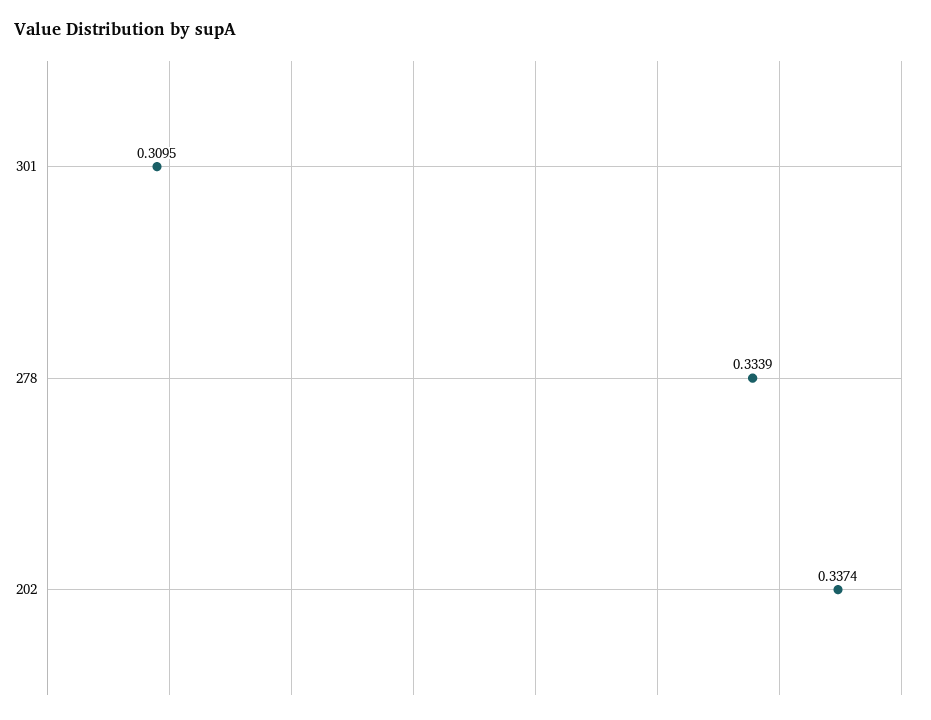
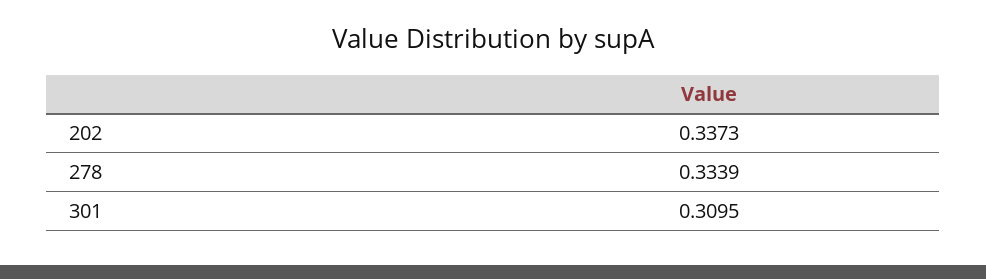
  {
    "301": 0.3095,
    "278": 0.3339,
-   "202": 0.3374
+   "202": 0.3373
  }

